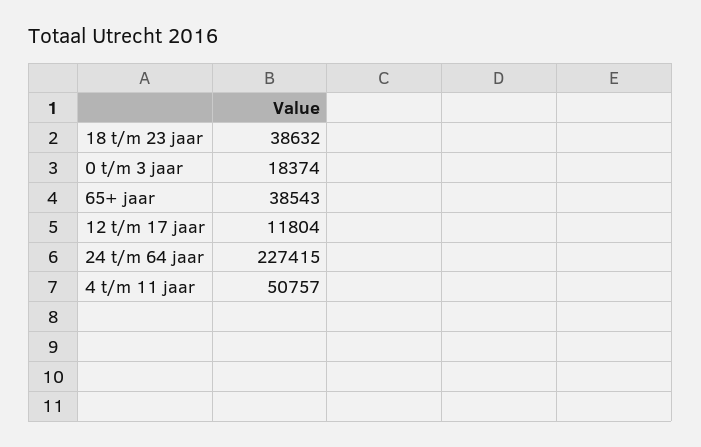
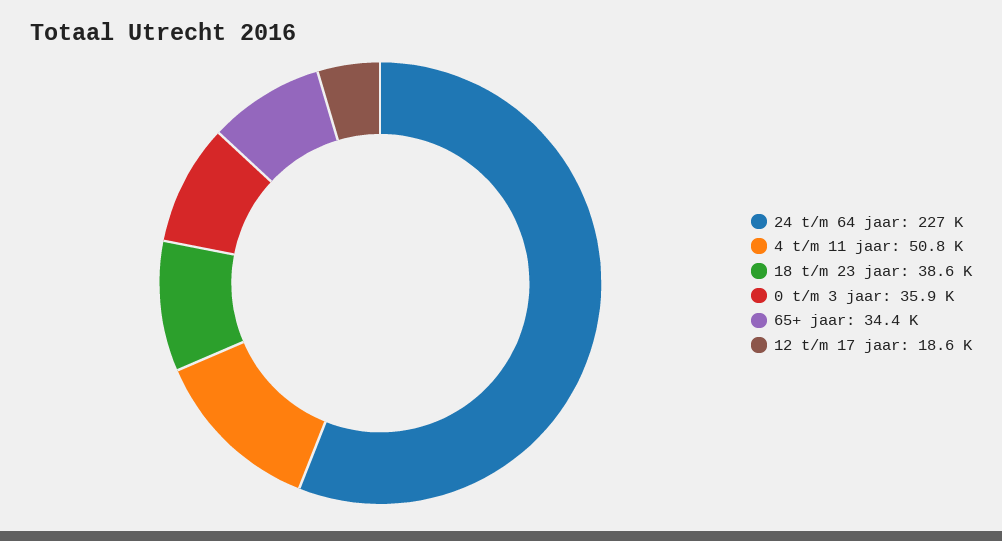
  {
    "18 t/m 23 jaar": 38632,
-   "0 t/m 3 jaar": 18374,
+   "0 t/m 3 jaar": 35900,
-   "65+ jaar": 38543,
+   "65+ jaar": 34400,
-   "12 t/m 17 jaar": 11804,
+   "12 t/m 17 jaar": 18600,
    "24 t/m 64 jaar": 227415,
    "4 t/m 11 jaar": 50757
  }

